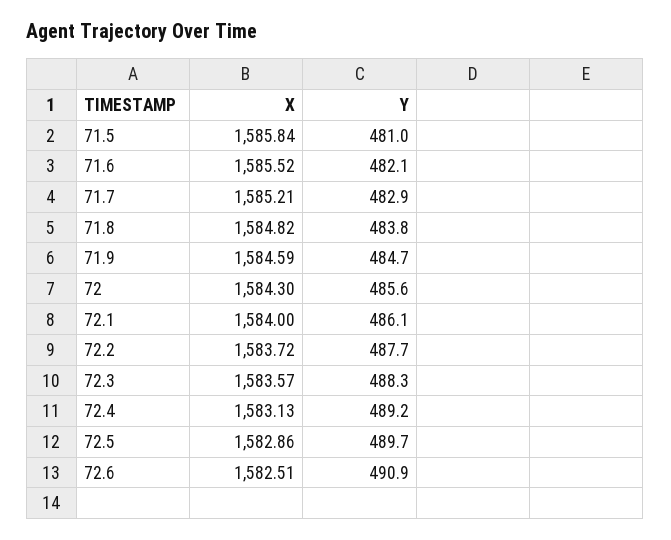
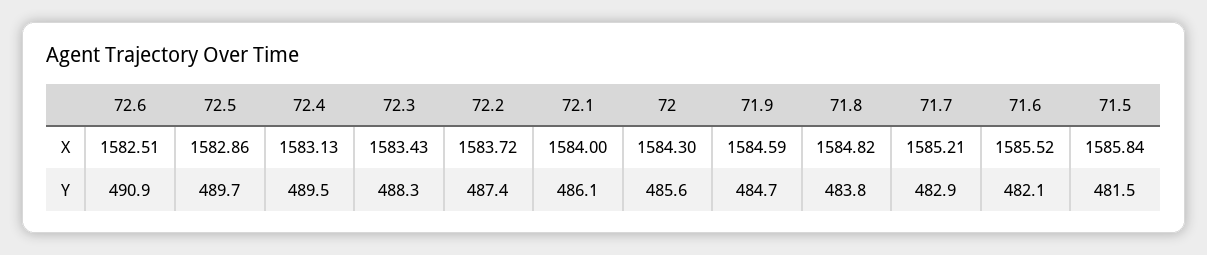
  {
    "X": {
      "71.5": 1585.84,
      "71.6": 1585.52,
      "71.7": 1585.21,
      "71.8": 1584.82,
      "71.9": 1584.59,
      "72": 1584.3,
      "72.1": 1584,
      "72.2": 1583.72,
-     "72.3": 1583.57,
+     "72.3": 1583.43,
      "72.4": 1583.13,
      "72.5": 1582.86,
      "72.6": 1582.51
    },
    "Y": {
-     "71.5": 481,
+     "71.5": 481.5,
      "71.6": 482.1,
      "71.7": 482.9,
      "71.8": 483.8,
      "71.9": 484.7,
      "72": 485.6,
      "72.1": 486.1,
-     "72.2": 487.7,
+     "72.2": 487.4,
      "72.3": 488.3,
-     "72.4": 489.2,
+     "72.4": 489.5,
      "72.5": 489.7,
      "72.6": 490.9
    }
  }

